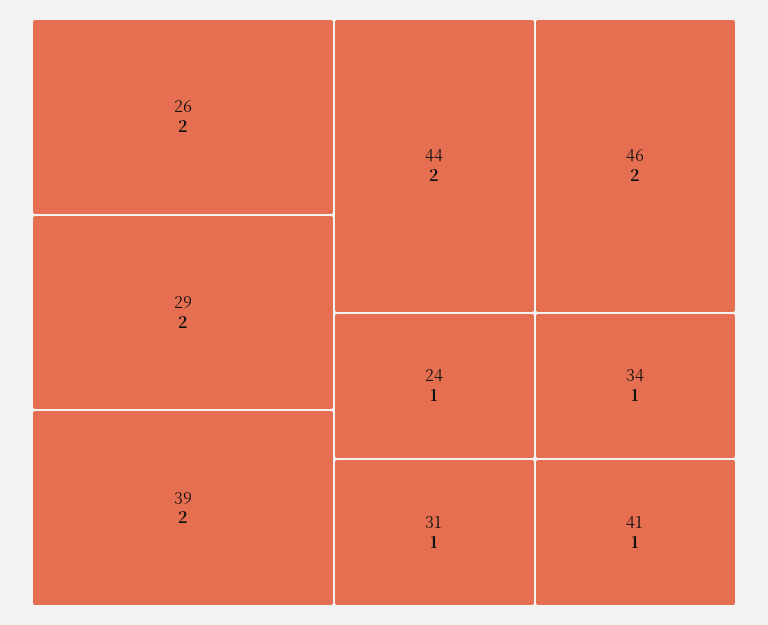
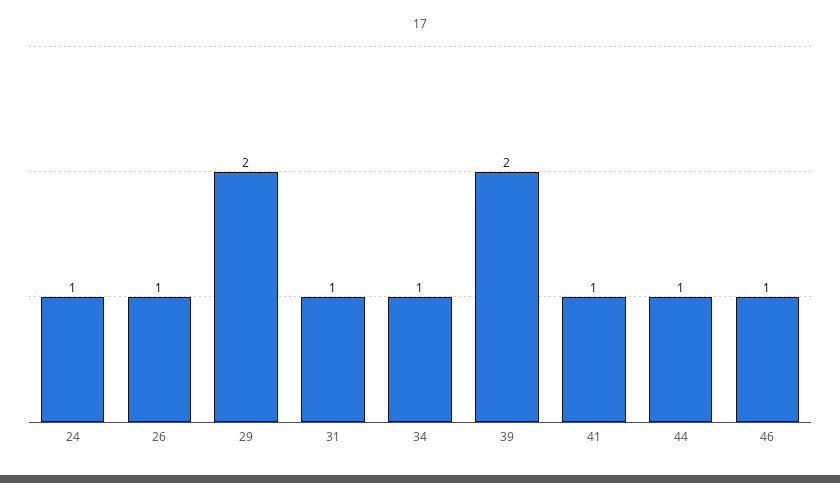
  {
-   "26": 2,
+   "26": 1,
    "29": 2,
    "39": 2,
-   "44": 2,
+   "44": 1,
-   "46": 2,
+   "46": 1,
    "24": 1,
    "31": 1,
    "34": 1,
    "41": 1
  }

